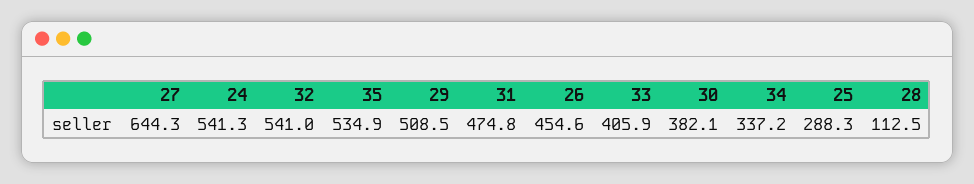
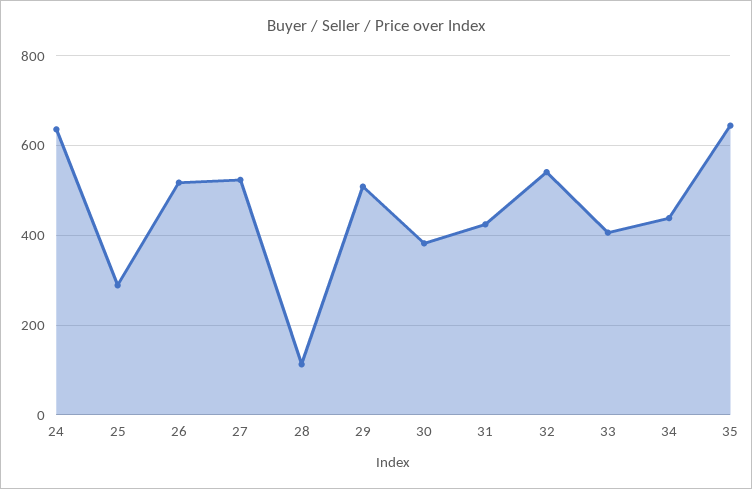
  {
-   "27": 644.3,
+   "27": 520,
-   "24": 541.3,
+   "24": 640,
    "32": 541,
-   "35": 534.9,
+   "35": 640,
    "29": 508.5,
-   "31": 474.8,
+   "31": 420,
-   "26": 454.6,
+   "26": 520,
    "33": 405.9,
    "30": 382.1,
-   "34": 337.2,
+   "34": 440,
    "25": 288.3,
    "28": 112.5
  }

